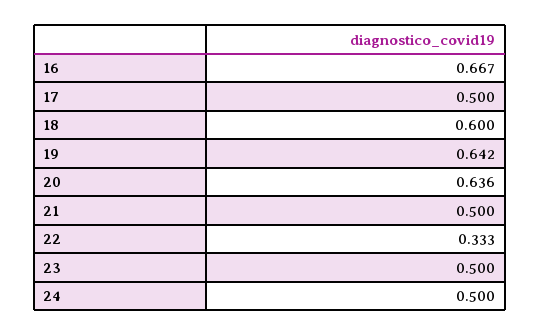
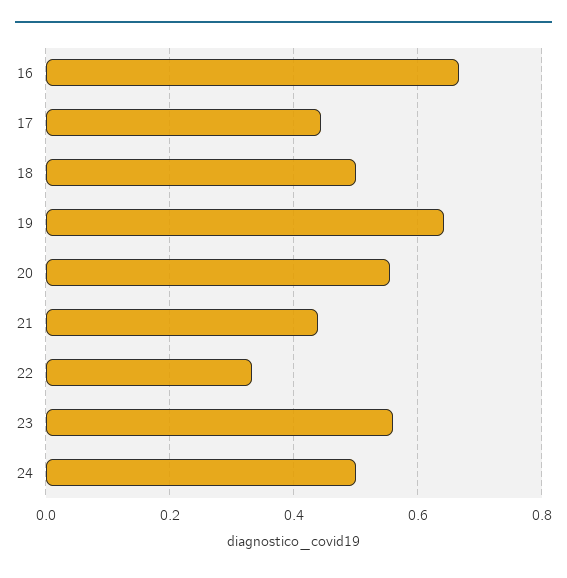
  {
    "16": 0.667,
-   "17": 0.5,
+   "17": 0.44,
-   "18": 0.6,
+   "18": 0.5,
    "19": 0.642,
-   "20": 0.636,
+   "20": 0.56,
-   "21": 0.5,
+   "21": 0.44,
    "22": 0.333,
-   "23": 0.5,
+   "23": 0.56,
    "24": 0.5
  }

